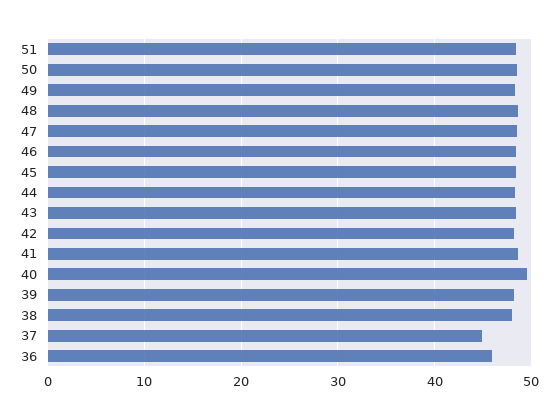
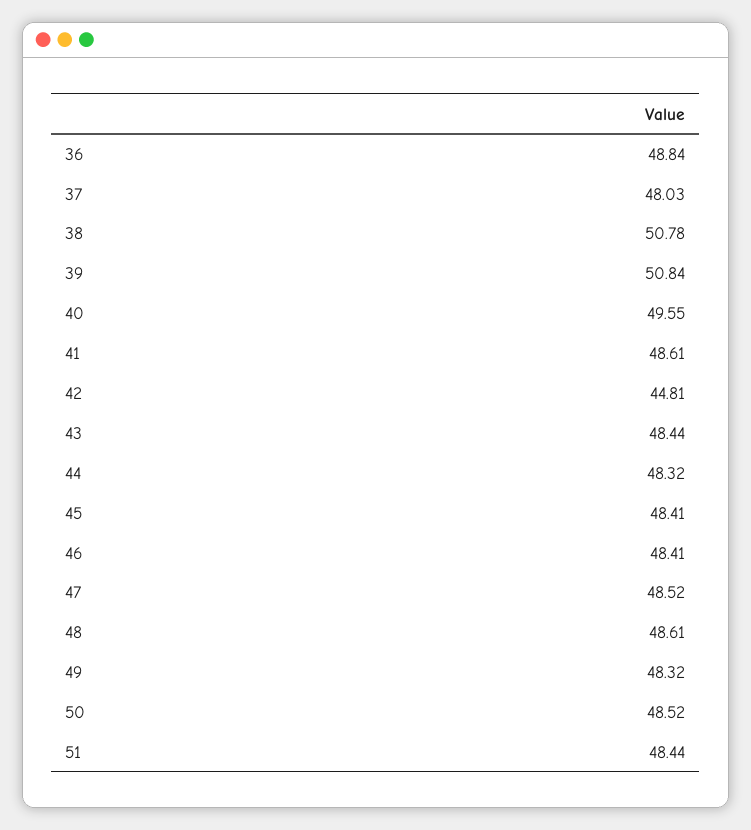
  {
    "51": 48.44,
    "50": 48.52,
    "49": 48.32,
    "48": 48.61,
    "47": 48.52,
    "46": 48.41,
    "45": 48.41,
    "44": 48.32,
    "43": 48.44,
-   "42": 48,
+   "42": 44.81,
    "41": 48.61,
    "40": 49.55,
-   "39": 48,
+   "39": 50.84,
-   "38": 48,
+   "38": 50.78,
-   "37": 45,
+   "37": 48.03,
-   "36": 46
+   "36": 48.84
  }

